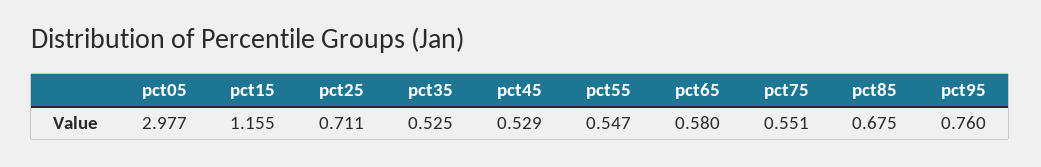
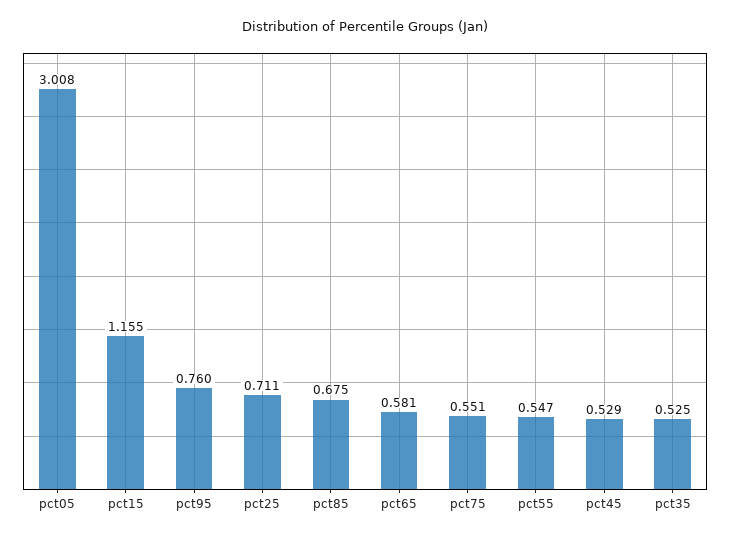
  {
-   "pct05": 2.977,
+   "pct05": 3.008,
    "pct15": 1.155,
    "pct25": 0.711,
    "pct35": 0.525,
    "pct45": 0.529,
    "pct55": 0.547,
-   "pct65": 0.58,
+   "pct65": 0.581,
    "pct75": 0.551,
    "pct85": 0.675,
    "pct95": 0.76
  }

